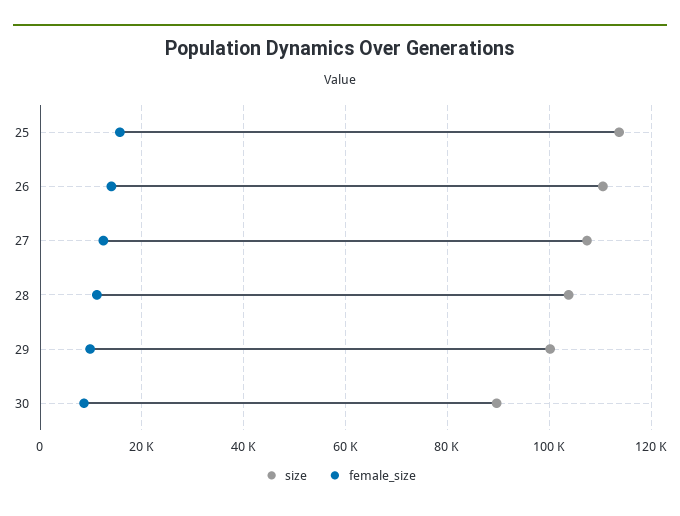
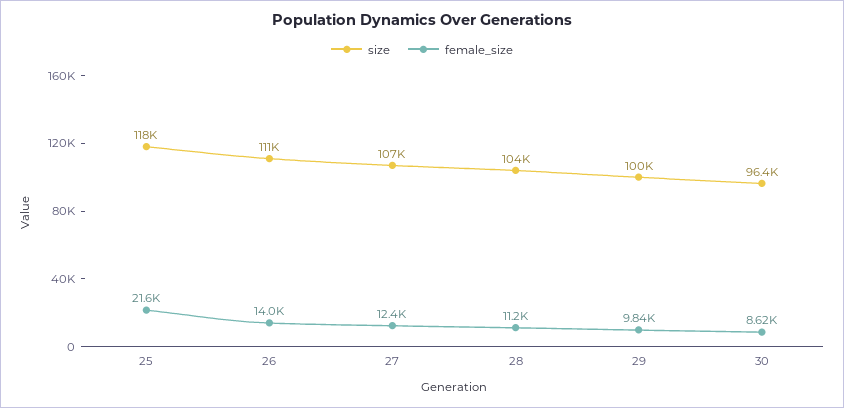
  {
    "size": {
-     "25": 114000,
+     "25": 118000,
      "26": 111000,
      "27": 107000,
      "28": 104000,
      "29": 100000,
-     "30": 90000
+     "30": 96400
    },
    "female_size": {
-     "25": 16000,
+     "25": 21600,
      "26": 14000,
      "27": 12400,
      "28": 11200,
      "29": 9840,
      "30": 8620
    }
  }

